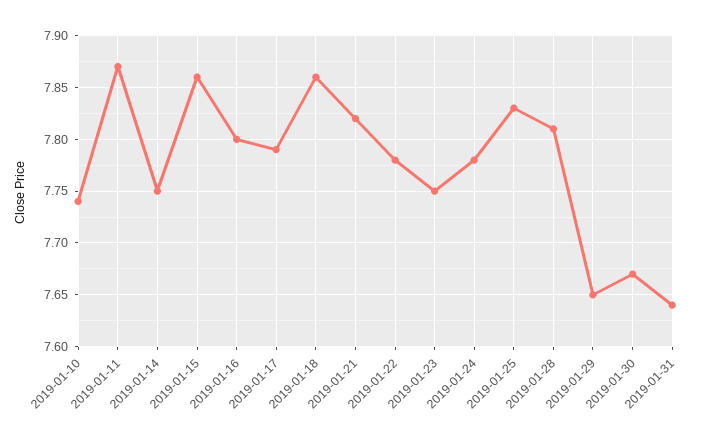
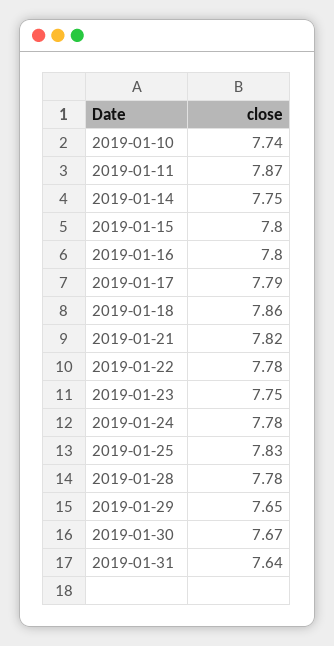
  {
    "2019-01-10": 7.74,
    "2019-01-11": 7.87,
    "2019-01-14": 7.75,
-   "2019-01-15": 7.86,
+   "2019-01-15": 7.8,
    "2019-01-16": 7.8,
    "2019-01-17": 7.79,
    "2019-01-18": 7.86,
    "2019-01-21": 7.82,
    "2019-01-22": 7.78,
    "2019-01-23": 7.75,
    "2019-01-24": 7.78,
    "2019-01-25": 7.83,
-   "2019-01-28": 7.81,
+   "2019-01-28": 7.78,
    "2019-01-29": 7.65,
    "2019-01-30": 7.67,
    "2019-01-31": 7.64
  }

